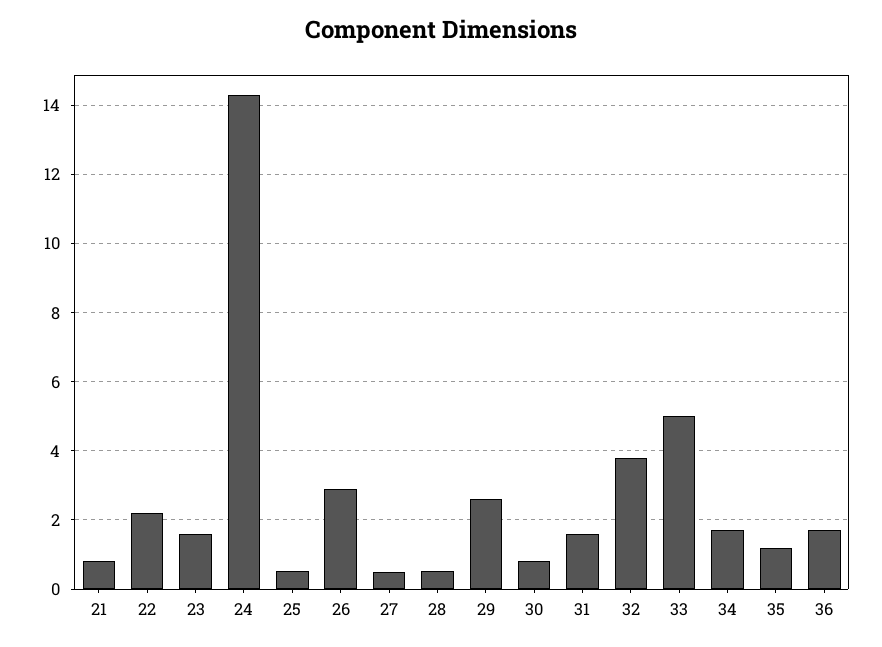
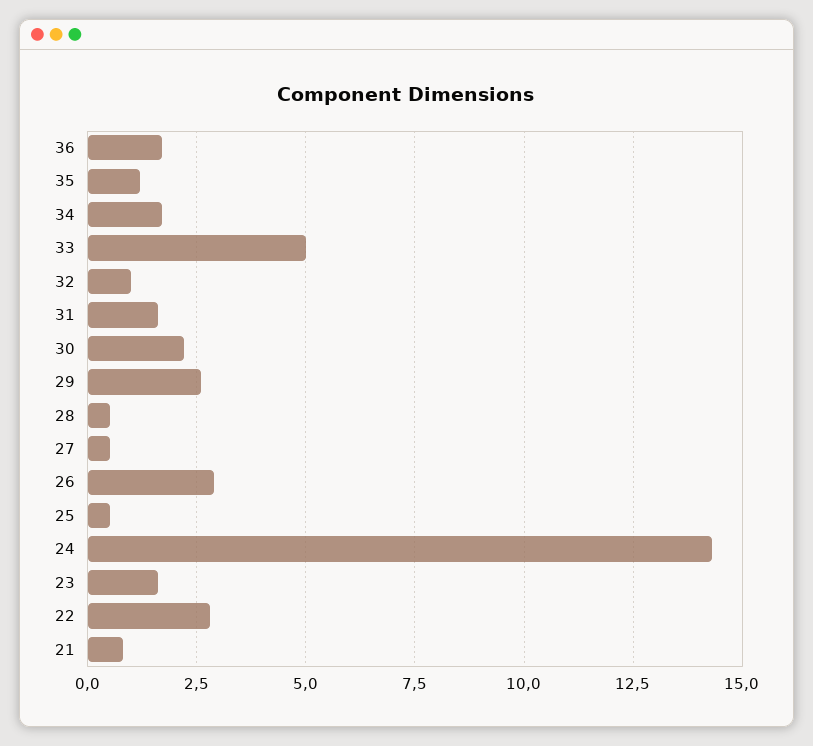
  {
    "21": 0.8,
-   "22": 2.2,
+   "22": 2.75,
    "23": 1.6,
    "24": 14.4,
    "25": 0.6,
    "26": 3,
    "27": 0.6,
    "28": 0.6,
    "29": 2.6,
-   "30": 0.8,
+   "30": 2.25,
    "31": 1.6,
-   "32": 3.8,
+   "32": 1,
    "33": 5,
    "34": 1.8,
    "35": 1.2,
    "36": 1.8
  }

